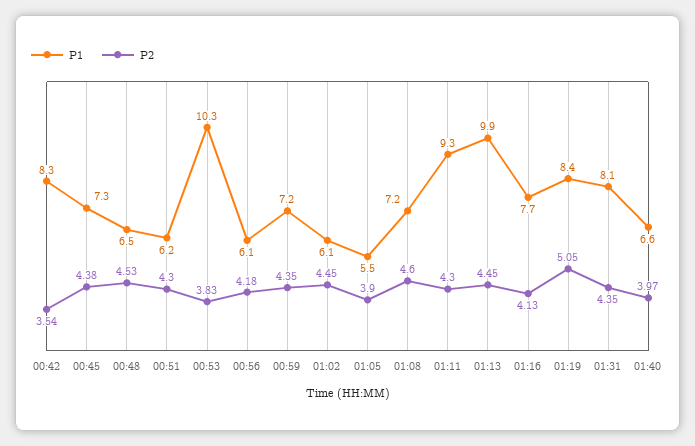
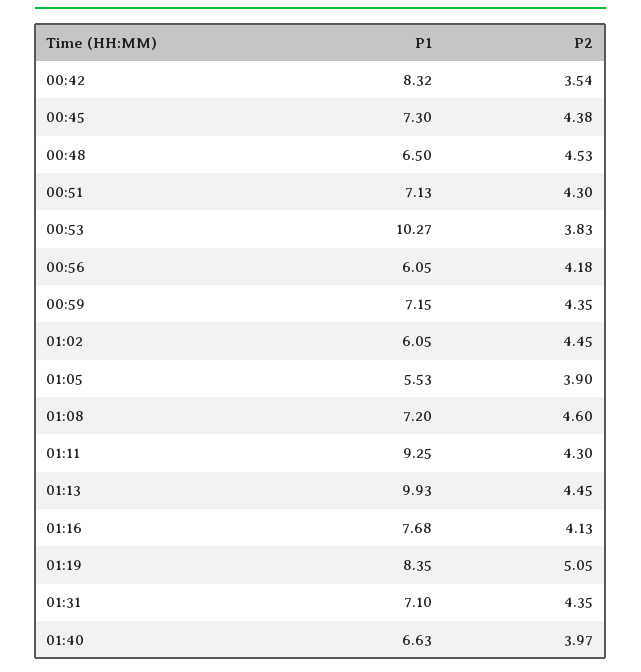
  {
    "P1": {
      "00:42": 8.32,
      "00:45": 7.3,
      "00:48": 6.5,
-     "00:51": 6.2,
+     "00:51": 7.13,
      "00:53": 10.27,
      "00:56": 6.05,
      "00:59": 7.15,
      "01:02": 6.05,
      "01:05": 5.53,
      "01:08": 7.2,
      "01:11": 9.25,
      "01:13": 9.93,
      "01:16": 7.68,
      "01:19": 8.35,
-     "01:31": 8.1,
+     "01:31": 7.1,
      "01:40": 6.63
    },
    "P2": {
      "00:42": 3.54,
      "00:45": 4.38,
      "00:48": 4.53,
      "00:51": 4.3,
      "00:53": 3.83,
      "00:56": 4.18,
      "00:59": 4.35,
      "01:02": 4.45,
      "01:05": 3.9,
      "01:08": 4.6,
      "01:11": 4.3,
      "01:13": 4.45,
      "01:16": 4.13,
      "01:19": 5.05,
      "01:31": 4.35,
      "01:40": 3.97
    }
  }

